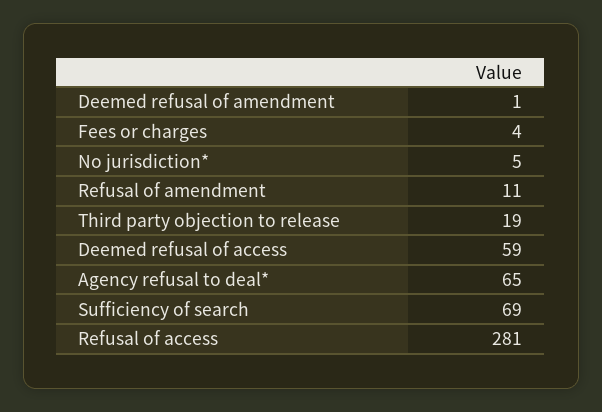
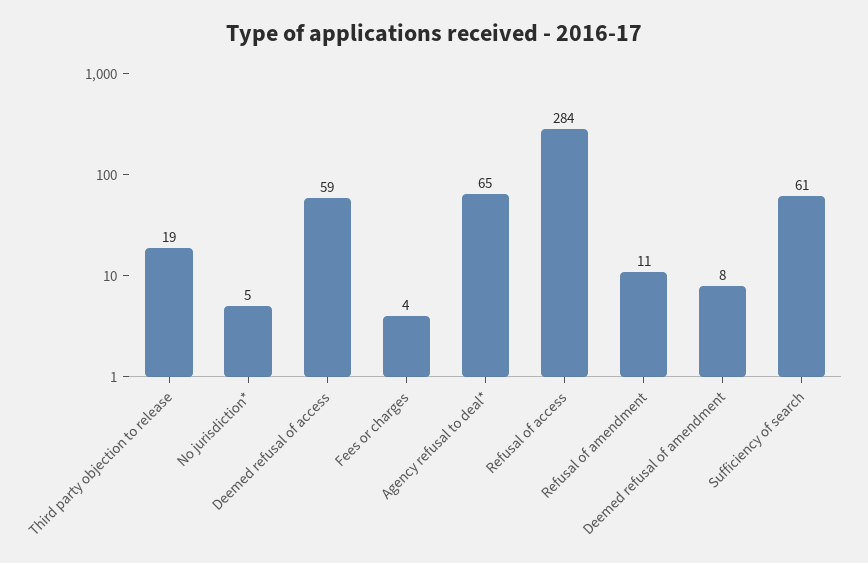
  {
-   "Deemed refusal of amendment": 1,
+   "Deemed refusal of amendment": 8,
    "Fees or charges": 4,
    "No jurisdiction*": 5,
    "Refusal of amendment": 11,
    "Third party objection to release": 19,
    "Deemed refusal of access": 59,
    "Agency refusal to deal*": 65,
-   "Sufficiency of search": 69,
+   "Sufficiency of search": 61,
-   "Refusal of access": 281
+   "Refusal of access": 284
  }

